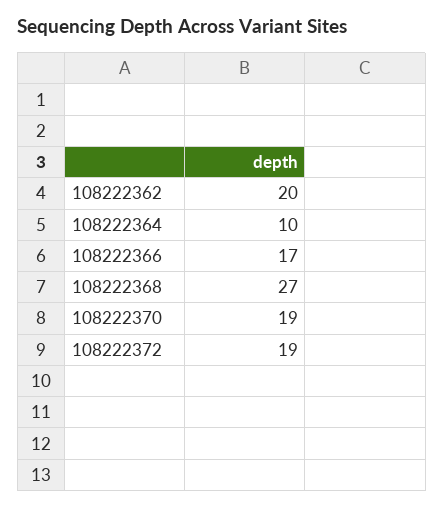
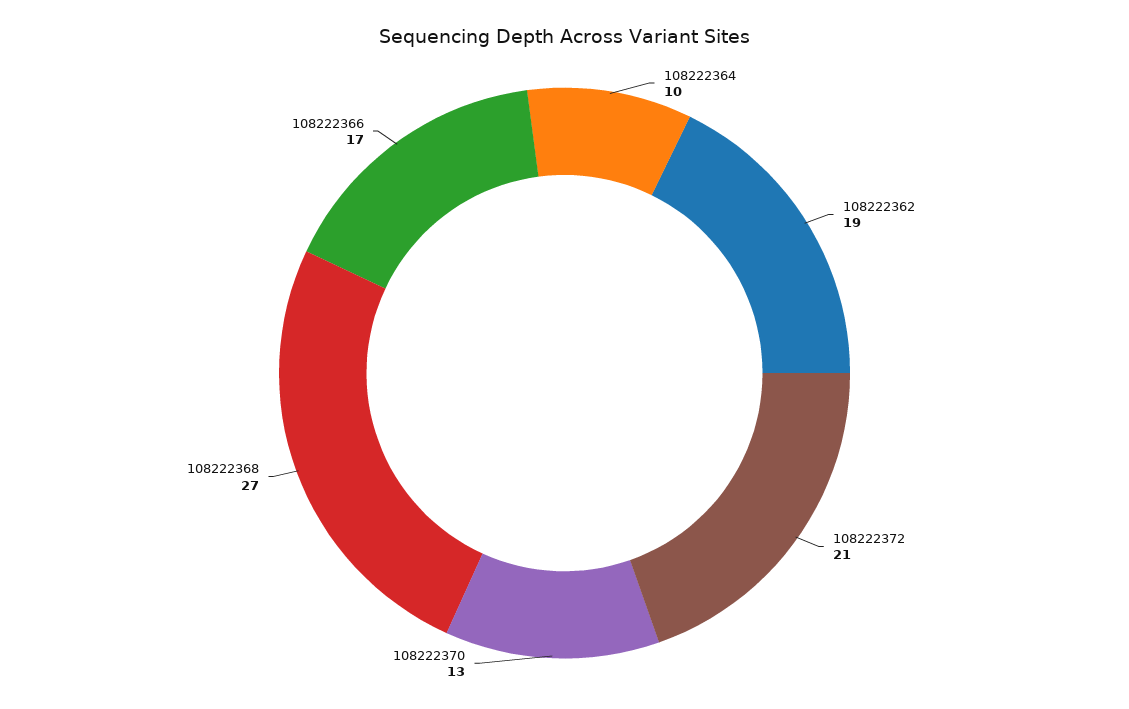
  {
-   "108222362": 20,
+   "108222362": 19,
    "108222364": 10,
    "108222366": 17,
    "108222368": 27,
-   "108222370": 19,
+   "108222370": 13,
-   "108222372": 19
+   "108222372": 21
  }

